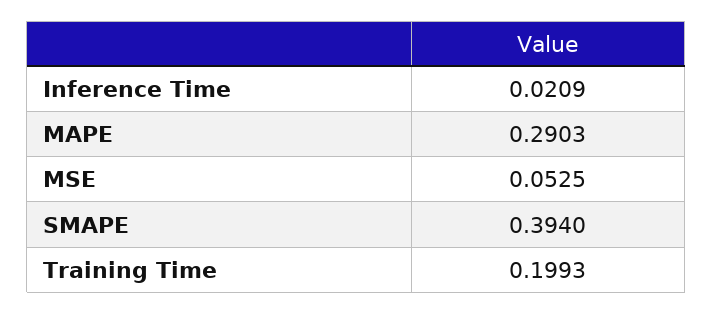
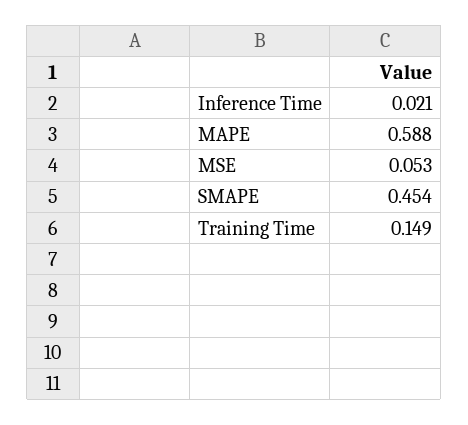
  {
    "Inference Time": 0.0209,
-   "MAPE": 0.2903,
+   "MAPE": 0.588,
    "MSE": 0.0525,
-   "SMAPE": 0.394,
+   "SMAPE": 0.454,
-   "Training Time": 0.1993
+   "Training Time": 0.149
  }

